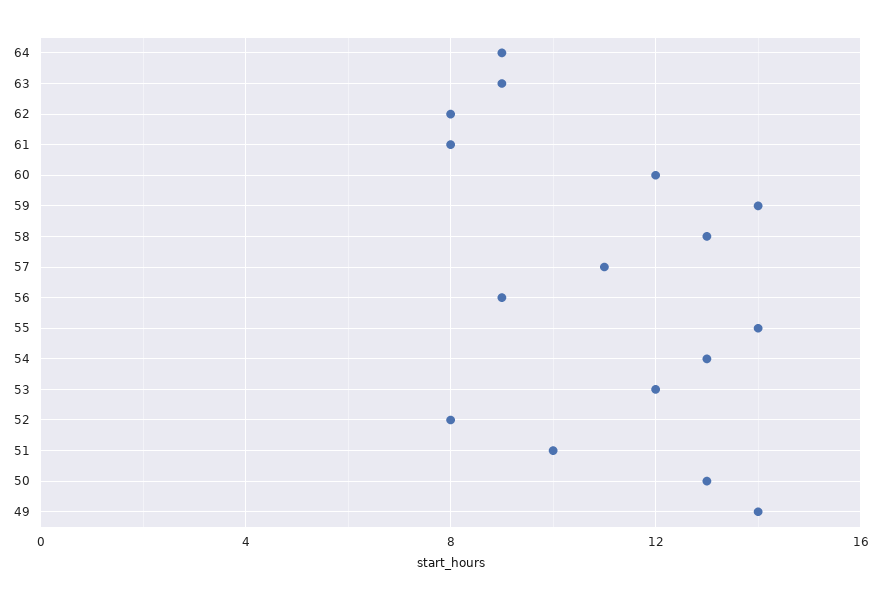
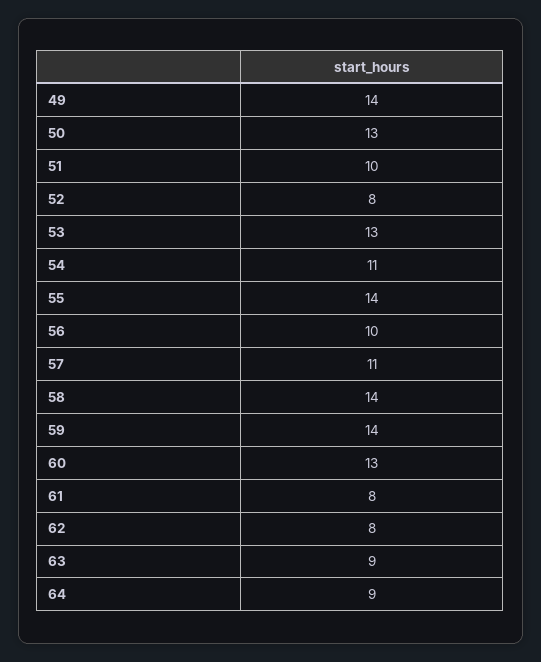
  {
    "64": 9,
    "63": 9,
    "62": 8,
    "61": 8,
-   "60": 12,
+   "60": 13,
    "59": 14,
-   "58": 13,
+   "58": 14,
    "57": 11,
-   "56": 9,
+   "56": 10,
    "55": 14,
-   "54": 13,
+   "54": 11,
-   "53": 12,
+   "53": 13,
    "52": 8,
    "51": 10,
    "50": 13,
    "49": 14
  }

